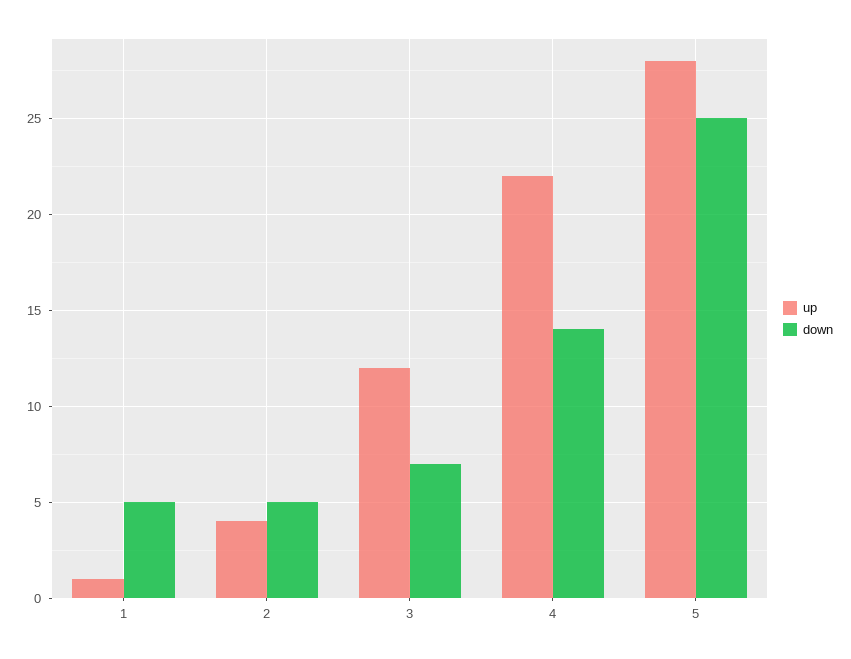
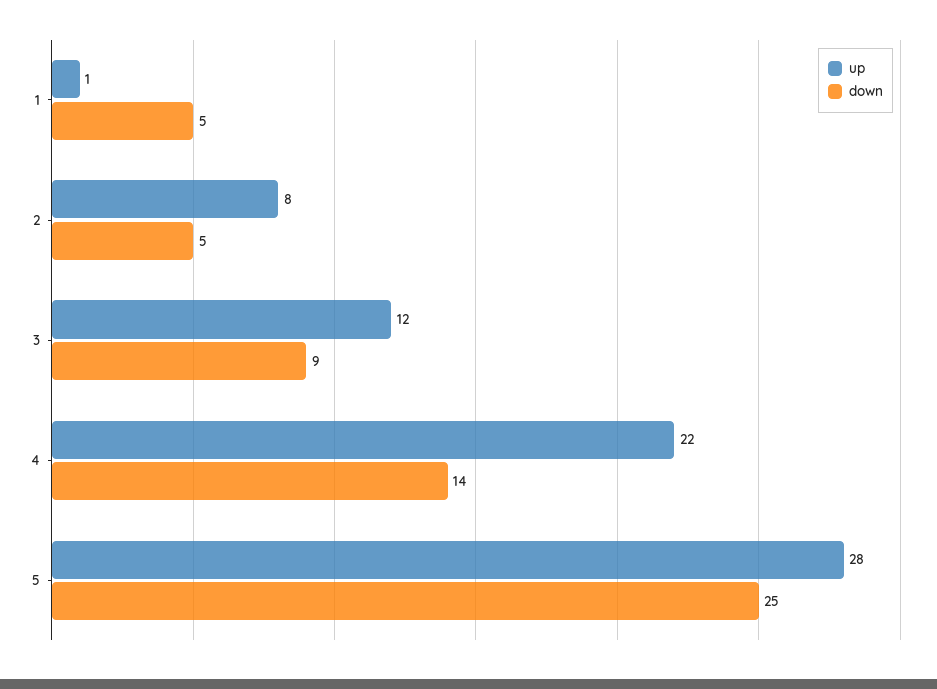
  {
    "up": {
      "1": 1,
-     "2": 4,
+     "2": 8,
      "3": 12,
      "4": 22,
      "5": 28
    },
    "down": {
      "1": 5,
      "2": 5,
-     "3": 7,
+     "3": 9,
      "4": 14,
      "5": 25
    }
  }

